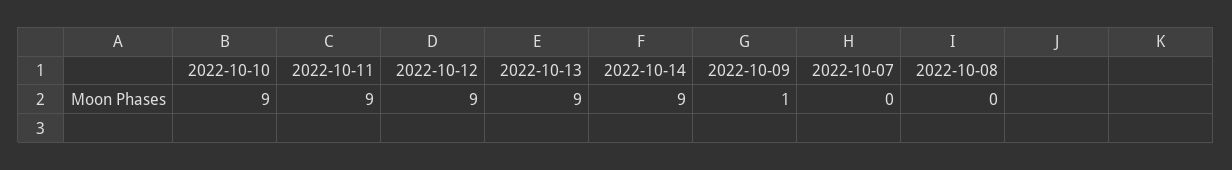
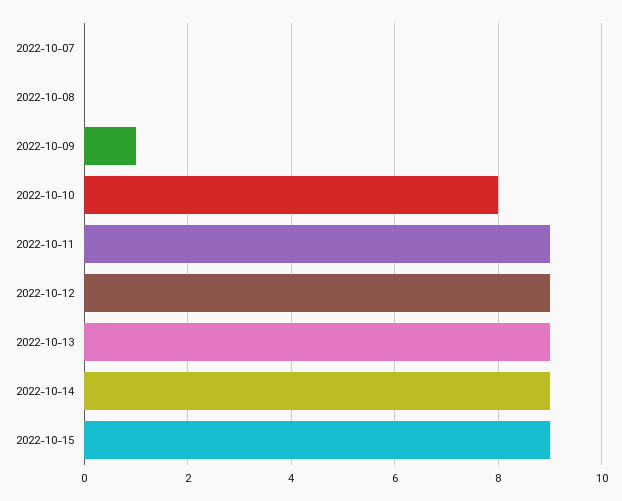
  {
-   "2022-10-10": 9,
+   "2022-10-10": 8,
    "2022-10-11": 9,
    "2022-10-12": 9,
    "2022-10-13": 9,
    "2022-10-14": 9,
    "2022-10-09": 1,
    "2022-10-07": 0,
-   "2022-10-08": 0
+   "2022-10-08": 0,
+   "2022-10-15": 9
  }

